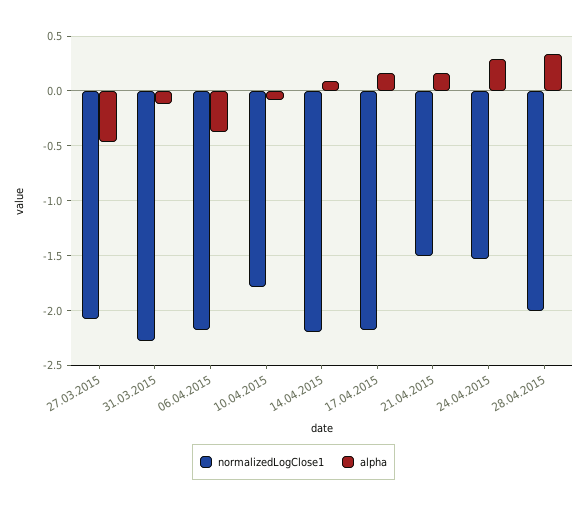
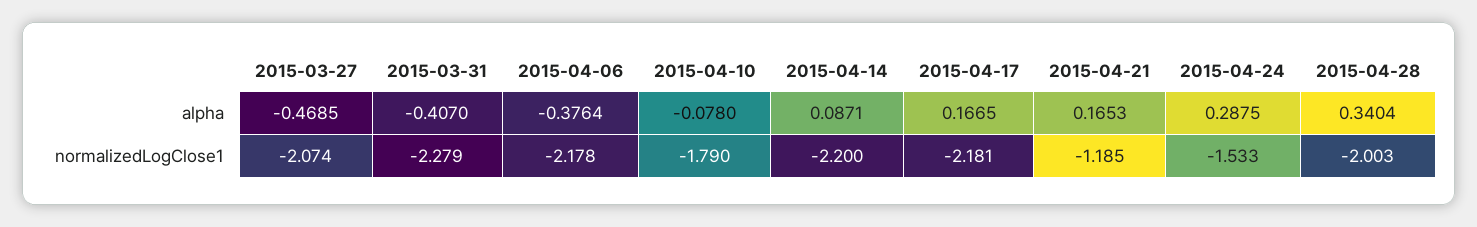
  {
    "normalizedLogClose1": {
      "27.03.2015": -2.074,
      "31.03.2015": -2.279,
      "06.04.2015": -2.178,
      "10.04.2015": -1.79,
      "14.04.2015": -2.2,
      "17.04.2015": -2.181,
-     "21.04.2015": -1.5,
+     "21.04.2015": -1.185,
      "24.04.2015": -1.533,
      "28.04.2015": -2.003
    },
    "alpha": {
      "27.03.2015": -0.4685,
-     "31.03.2015": -0.1,
+     "31.03.2015": -0.407,
      "06.04.2015": -0.3764,
      "10.04.2015": -0.078,
      "14.04.2015": 0.0871,
      "17.04.2015": 0.1665,
      "21.04.2015": 0.1653,
      "24.04.2015": 0.2875,
      "28.04.2015": 0.3404
    }
  }

